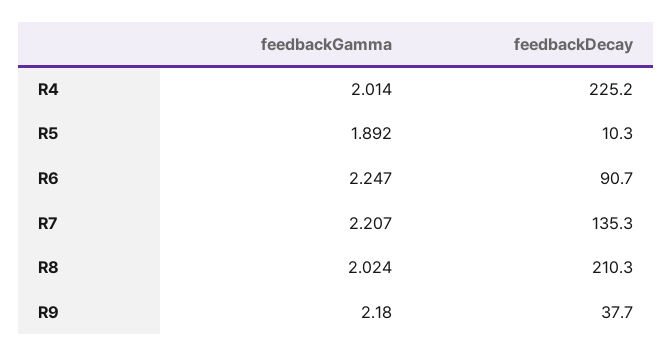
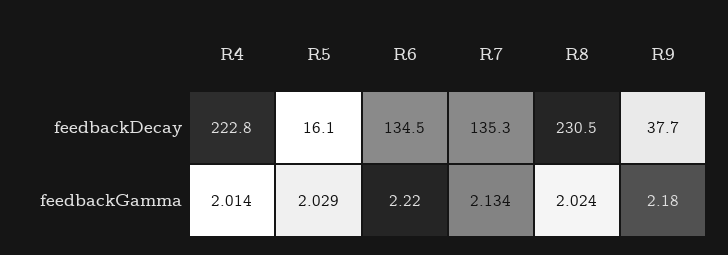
  {
    "feedbackGamma": {
      "R4": 2.014,
-     "R5": 1.892,
+     "R5": 2.029,
-     "R6": 2.247,
+     "R6": 2.22,
-     "R7": 2.207,
+     "R7": 2.134,
      "R8": 2.024,
      "R9": 2.18
    },
    "feedbackDecay": {
-     "R4": 225.2,
+     "R4": 222.8,
-     "R5": 10.3,
+     "R5": 16.1,
-     "R6": 90.7,
+     "R6": 134.5,
      "R7": 135.3,
-     "R8": 210.3,
+     "R8": 230.5,
      "R9": 37.7
    }
  }

